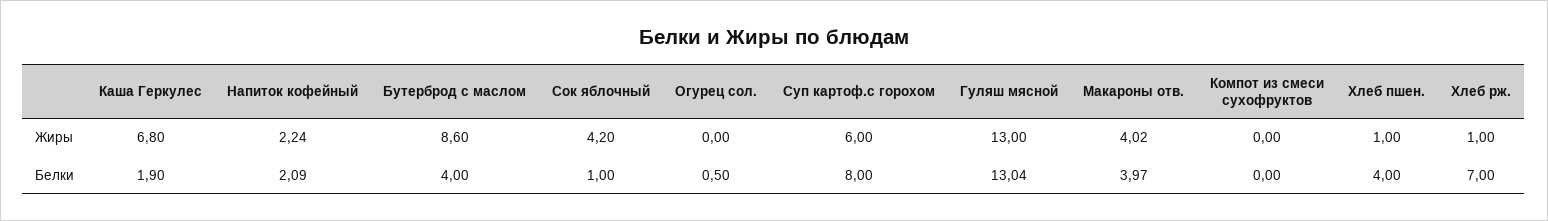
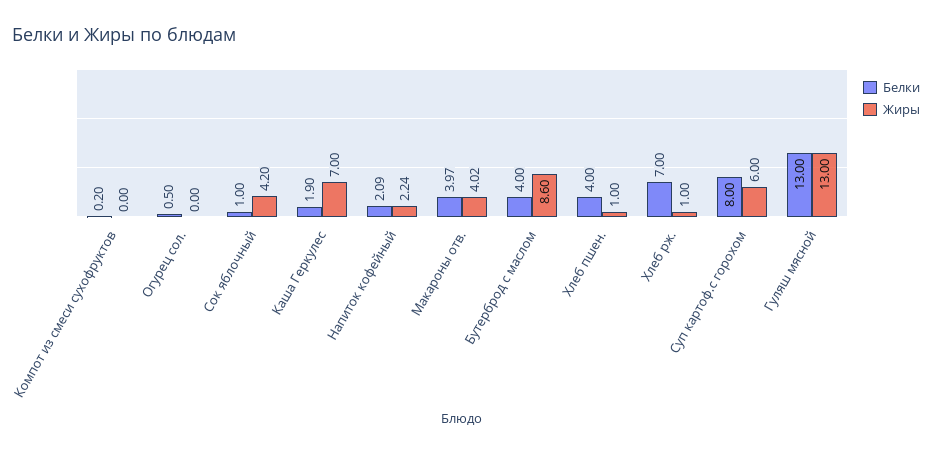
  {
    "Жиры": {
-     "Каша Геркулес": 6.8,
+     "Каша Геркулес": 7,
      "Напиток кофейный": 2.24,
      "Бутерброд с маслом": 8.6,
      "Сок яблочный": 4.2,
      "Огурец сол.": 0,
      "Суп картоф.с горохом": 6,
      "Гуляш мясной": 13,
      "Макароны отв.": 4.02,
      "Компот из смеси сухофруктов": 0,
      "Хлеб пшен.": 1,
      "Хлеб рж.": 1
    },
    "Белки": {
      "Каша Геркулес": 1.9,
      "Напиток кофейный": 2.09,
      "Бутерброд с маслом": 4,
      "Сок яблочный": 1,
      "Огурец сол.": 0.5,
      "Суп картоф.с горохом": 8,
-     "Гуляш мясной": 13.04,
+     "Гуляш мясной": 13,
      "Макароны отв.": 3.97,
-     "Компот из смеси сухофруктов": 0,
+     "Компот из смеси сухофруктов": 0.2,
      "Хлеб пшен.": 4,
      "Хлеб рж.": 7
    }
  }

